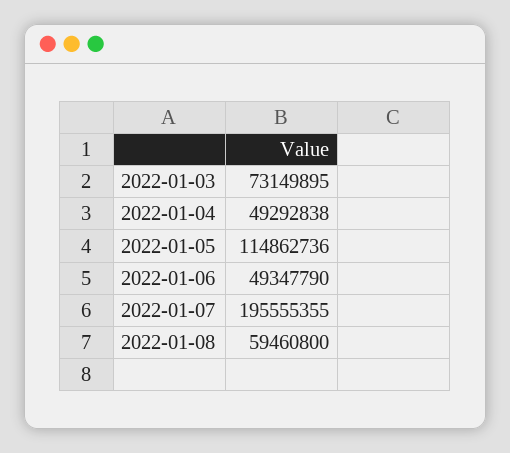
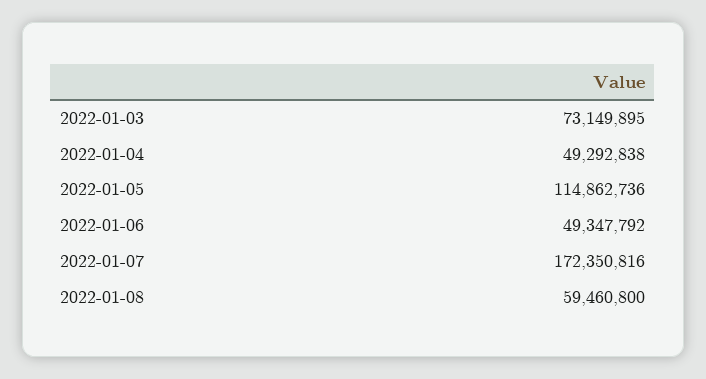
  {
    "2022-01-03": 73149895,
    "2022-01-04": 49292838,
    "2022-01-05": 114862736,
-   "2022-01-06": 49347790,
+   "2022-01-06": 49347792,
-   "2022-01-07": 195555355,
+   "2022-01-07": 172350816,
    "2022-01-08": 59460800
  }

